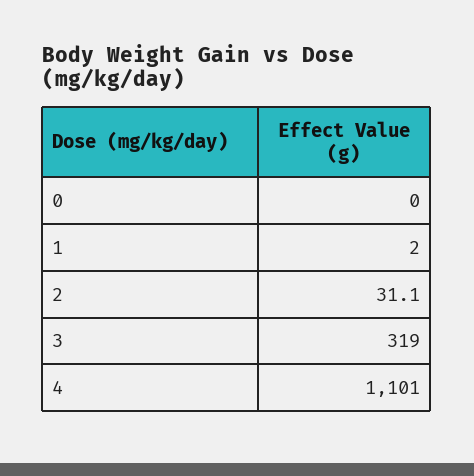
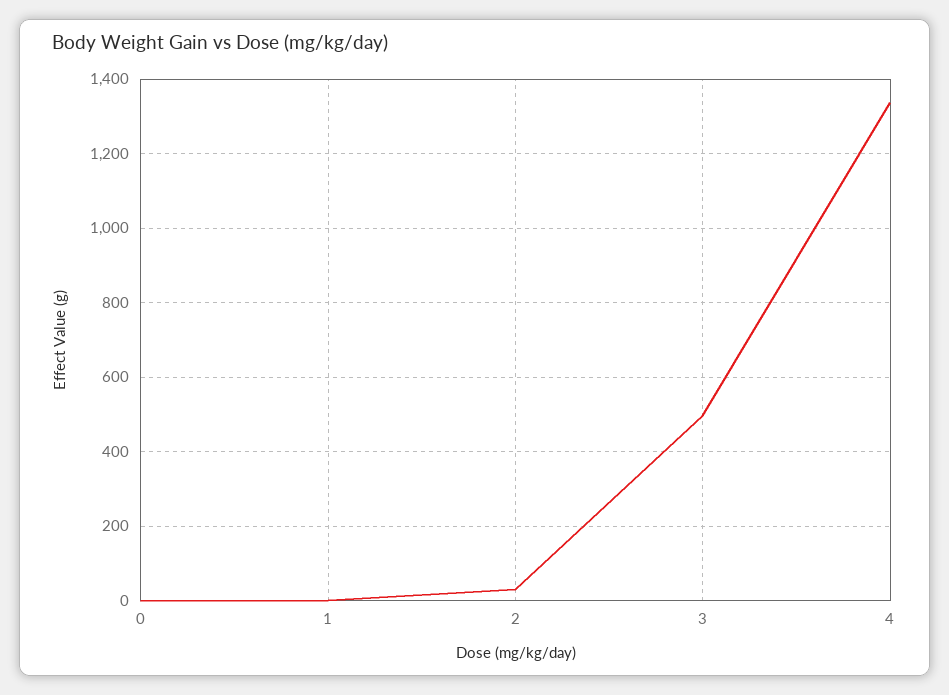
  {
    "0": 0,
    "1": 2,
    "2": 31.1,
-   "3": 319,
+   "3": 500,
-   "4": 1101
+   "4": 1340
  }

